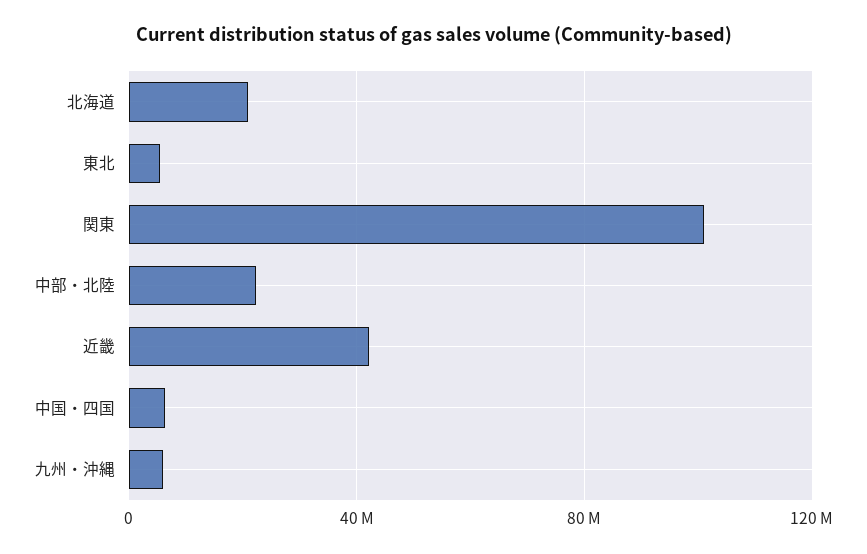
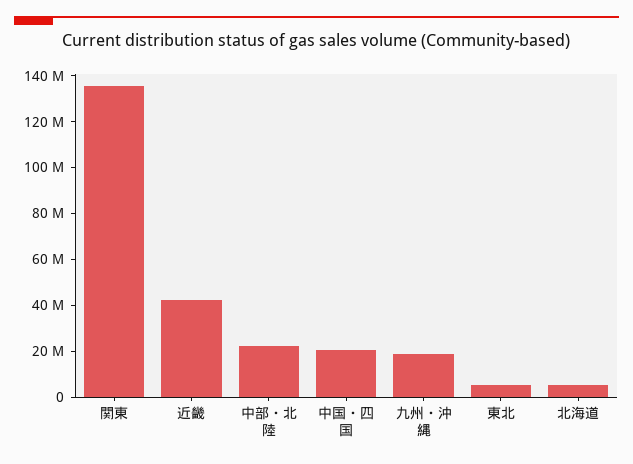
  {
-   "北海道": 20000000,
+   "北海道": 5000000,
    "東北": 5000000,
-   "関東": 100000000,
+   "関東": 135000000,
    "中部・北陸": 20000000,
    "近畿": 40000000,
-   "中国・四国": 5000000,
+   "中国・四国": 20000000,
-   "九州・沖縄": 5000000
+   "九州・沖縄": 20000000
  }

